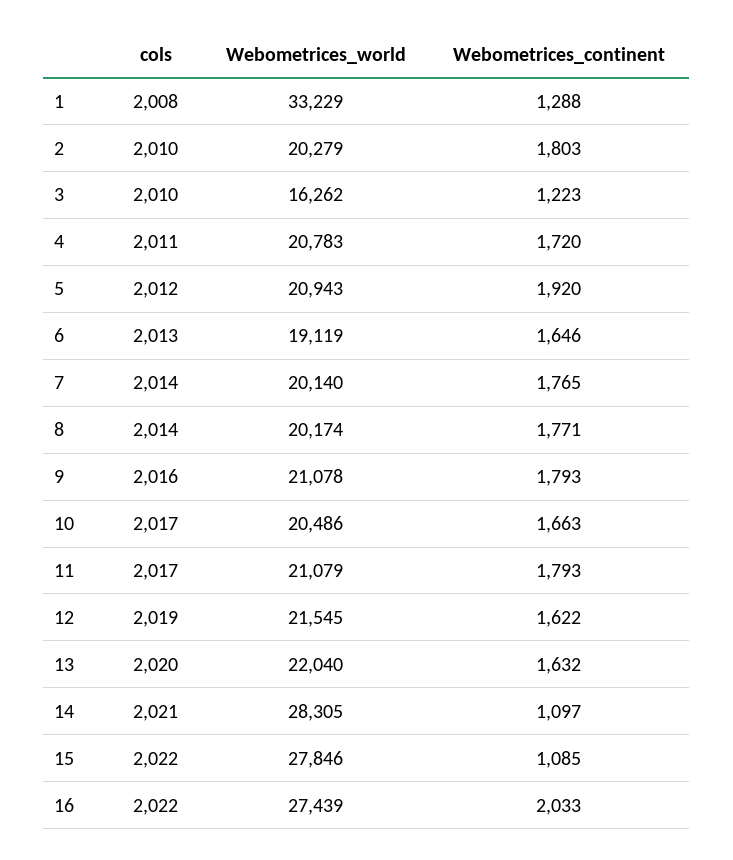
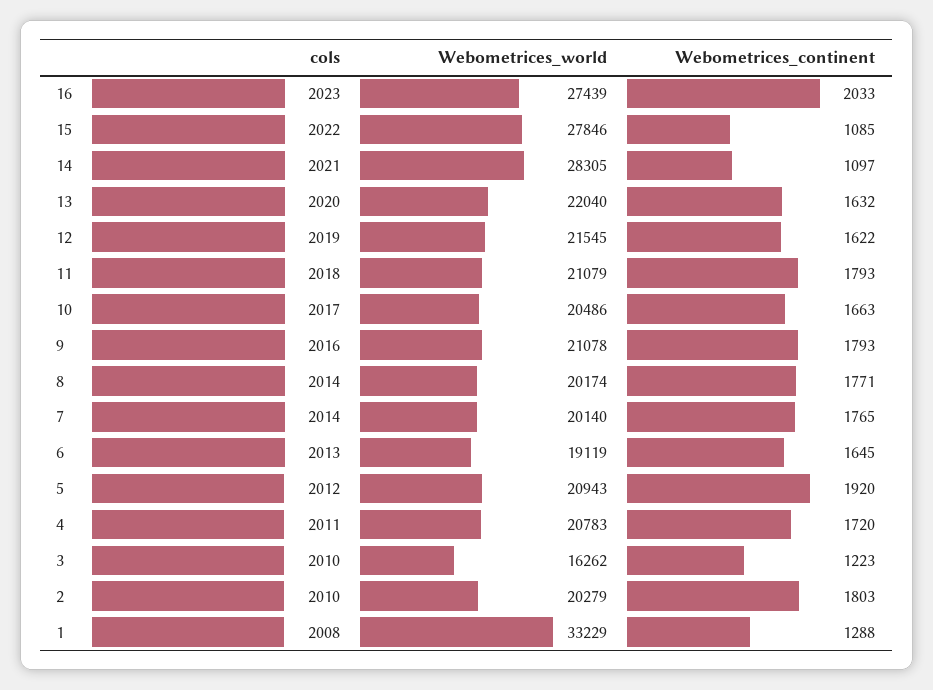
  {
    "cols": {
      "1": 2008,
      "2": 2010,
      "3": 2010,
      "4": 2011,
      "5": 2012,
      "6": 2013,
      "7": 2014,
      "8": 2014,
      "9": 2016,
      "10": 2017,
-     "11": 2017,
+     "11": 2018,
      "12": 2019,
      "13": 2020,
      "14": 2021,
      "15": 2022,
-     "16": 2022
+     "16": 2023
    },
    "Webometrices_world": {
      "1": 33229,
      "2": 20279,
      "3": 16262,
      "4": 20783,
      "5": 20943,
      "6": 19119,
      "7": 20140,
      "8": 20174,
      "9": 21078,
      "10": 20486,
      "11": 21079,
      "12": 21545,
      "13": 22040,
      "14": 28305,
      "15": 27846,
      "16": 27439
    },
    "Webometrices_continent": {
      "1": 1288,
      "2": 1803,
      "3": 1223,
      "4": 1720,
      "5": 1920,
-     "6": 1646,
+     "6": 1645,
      "7": 1765,
      "8": 1771,
      "9": 1793,
      "10": 1663,
      "11": 1793,
      "12": 1622,
      "13": 1632,
      "14": 1097,
      "15": 1085,
      "16": 2033
    }
  }

